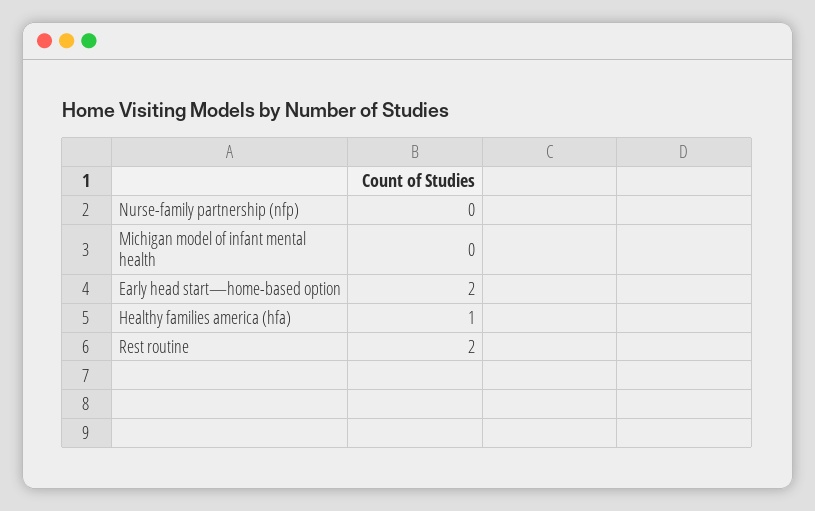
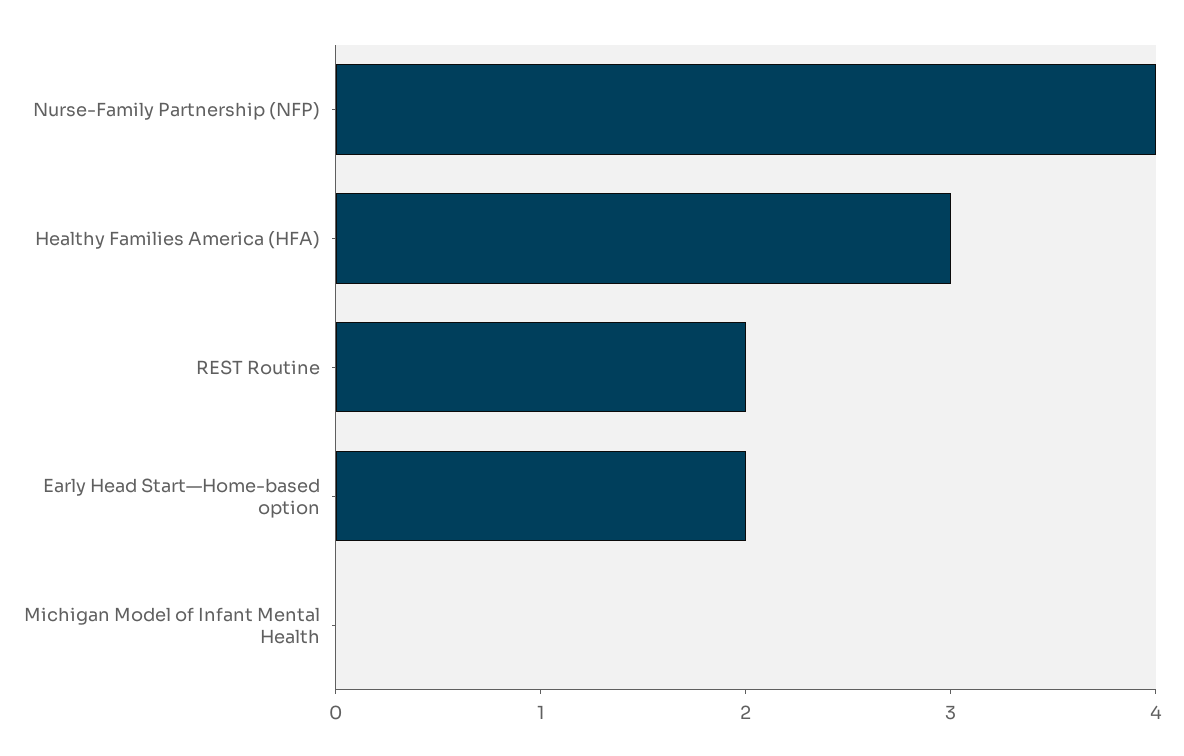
  {
-   "Nurse-family partnership (nfp)": 0,
+   "Nurse-family partnership (nfp)": 4,
    "Michigan model of infant mental health": 0,
    "Early head start—home-based option": 2,
-   "Healthy families america (hfa)": 1,
+   "Healthy families america (hfa)": 3,
    "Rest routine": 2
  }

